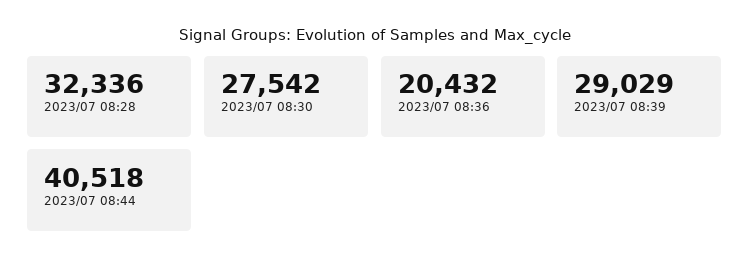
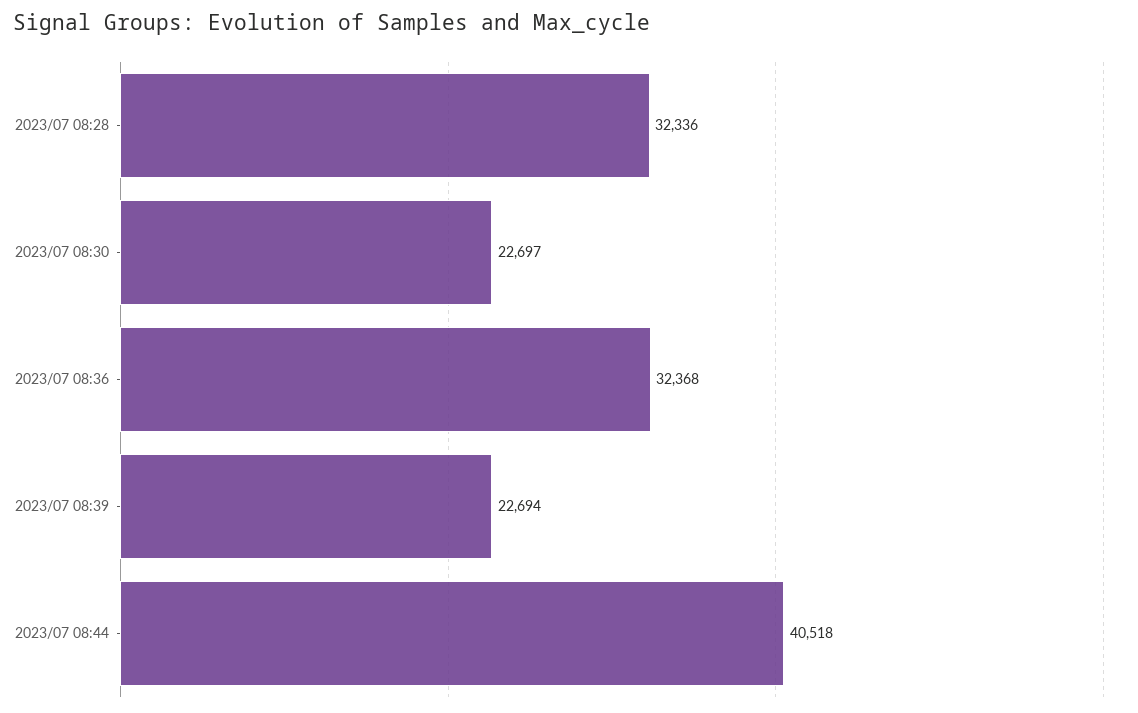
  {
    "2023/07 08:28": 32336,
-   "2023/07 08:30": 27542,
+   "2023/07 08:30": 22697,
-   "2023/07 08:36": 20432,
+   "2023/07 08:36": 32368,
-   "2023/07 08:39": 29029,
+   "2023/07 08:39": 22694,
    "2023/07 08:44": 40518
  }

